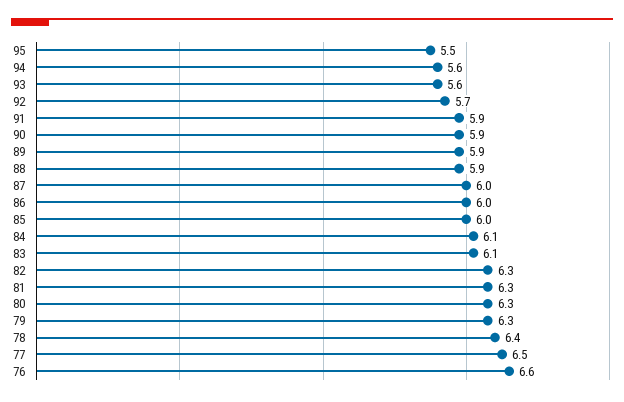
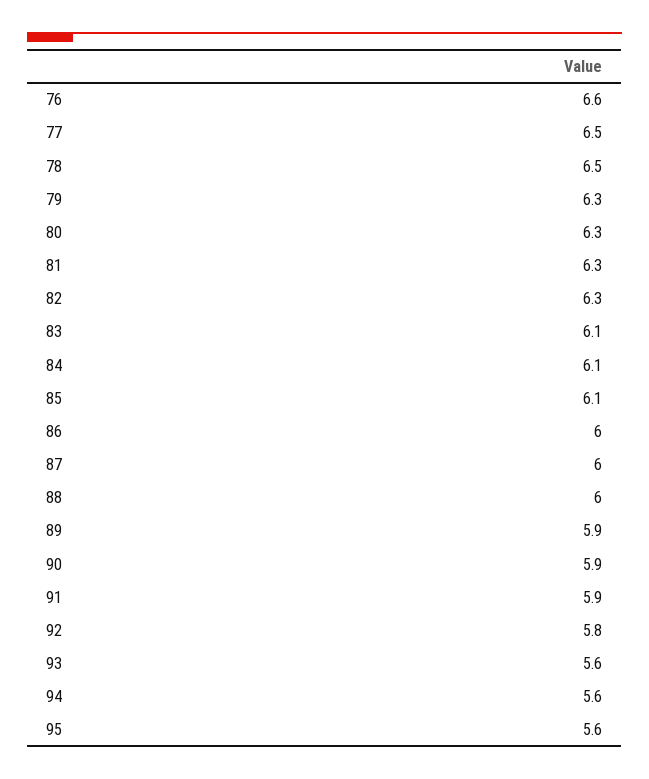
  {
-   "95": 5.5,
+   "95": 5.6,
    "94": 5.6,
    "93": 5.6,
-   "92": 5.7,
+   "92": 5.8,
    "91": 5.9,
    "90": 5.9,
    "89": 5.9,
-   "88": 5.9,
+   "88": 6,
    "87": 6,
    "86": 6,
-   "85": 6,
+   "85": 6.1,
    "84": 6.1,
    "83": 6.1,
    "82": 6.3,
    "81": 6.3,
    "80": 6.3,
    "79": 6.3,
-   "78": 6.4,
+   "78": 6.5,
    "77": 6.5,
    "76": 6.6
  }

